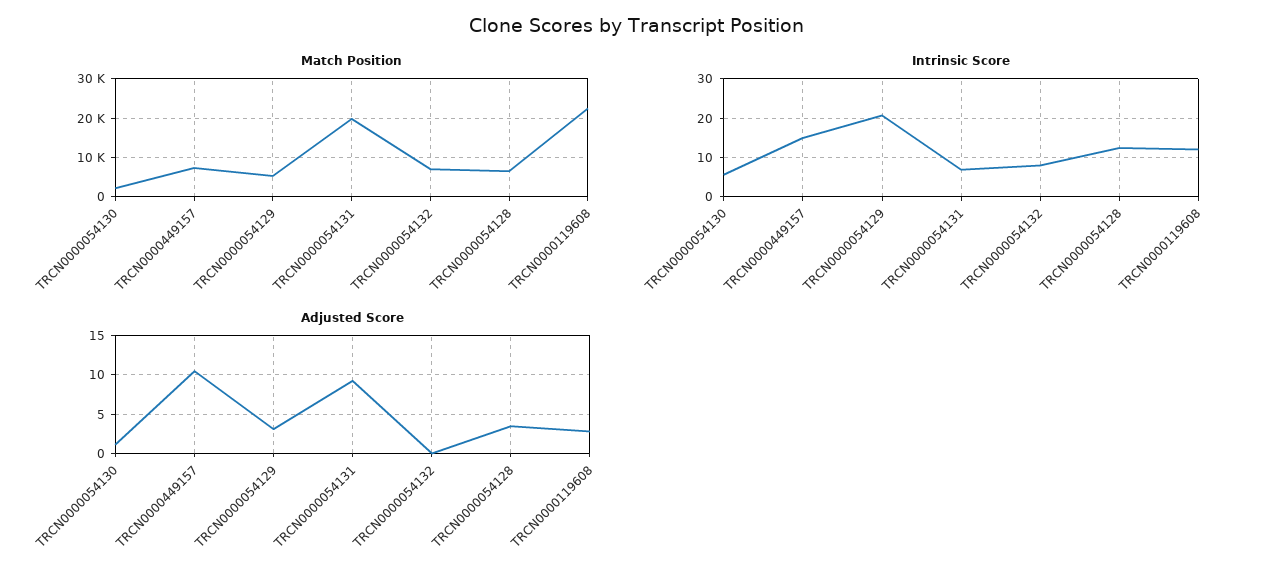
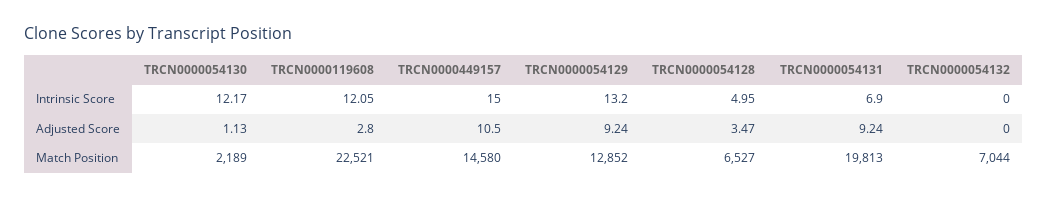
  {
    "Match Position": {
      "TRCN0000054130": 2189,
-     "TRCN0000449157": 8000,
+     "TRCN0000449157": 14580,
-     "TRCN0000054129": 6000,
+     "TRCN0000054129": 12852,
      "TRCN0000054131": 19813,
      "TRCN0000054132": 7044,
      "TRCN0000054128": 6527,
      "TRCN0000119608": 22521
    },
    "Intrinsic Score": {
-     "TRCN0000054130": 6,
+     "TRCN0000054130": 12.17,
      "TRCN0000449157": 15,
-     "TRCN0000054129": 20,
+     "TRCN0000054129": 13.2,
      "TRCN0000054131": 6.9,
-     "TRCN0000054132": 8,
+     "TRCN0000054132": 0,
-     "TRCN0000054128": 12,
+     "TRCN0000054128": 4.95,
      "TRCN0000119608": 12.05
    },
    "Adjusted Score": {
      "TRCN0000054130": 1.13,
      "TRCN0000449157": 10.5,
-     "TRCN0000054129": 3,
+     "TRCN0000054129": 9.24,
      "TRCN0000054131": 9.24,
      "TRCN0000054132": 0,
      "TRCN0000054128": 3.47,
      "TRCN0000119608": 2.8
    }
  }

